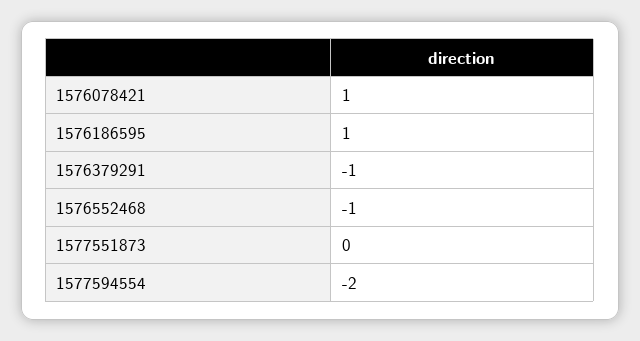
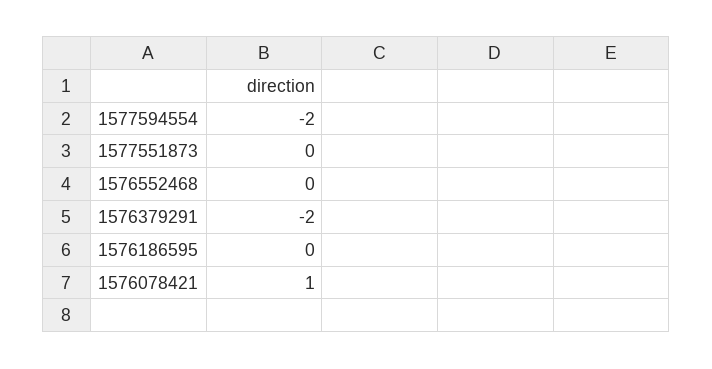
  {
    "1576078421": 1,
-   "1576186595": 1,
+   "1576186595": 0,
-   "1576379291": -1,
+   "1576379291": -2,
-   "1576552468": -1,
+   "1576552468": 0,
    "1577551873": 0,
    "1577594554": -2
  }

